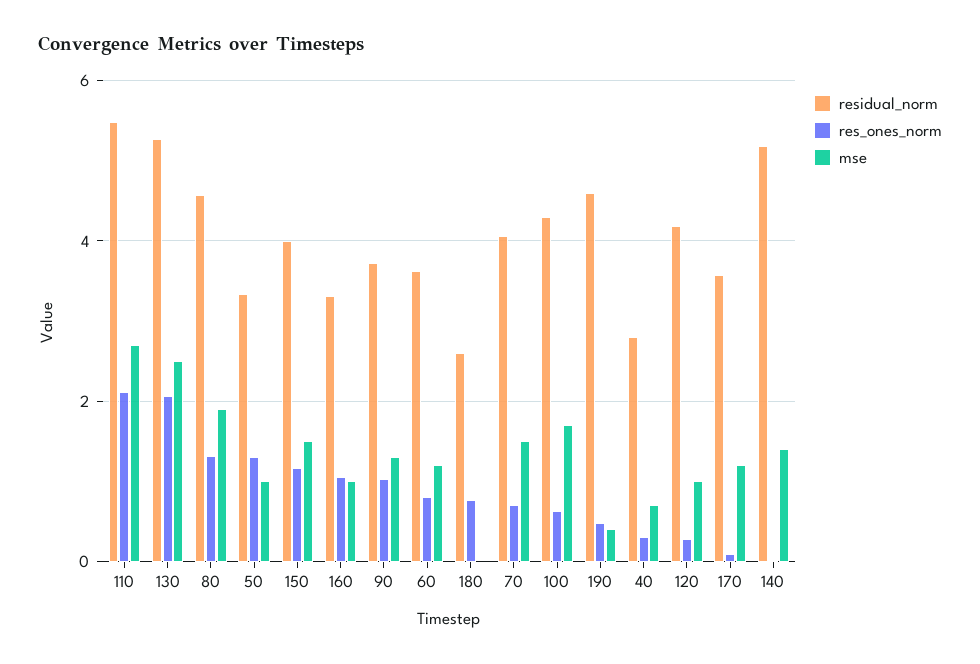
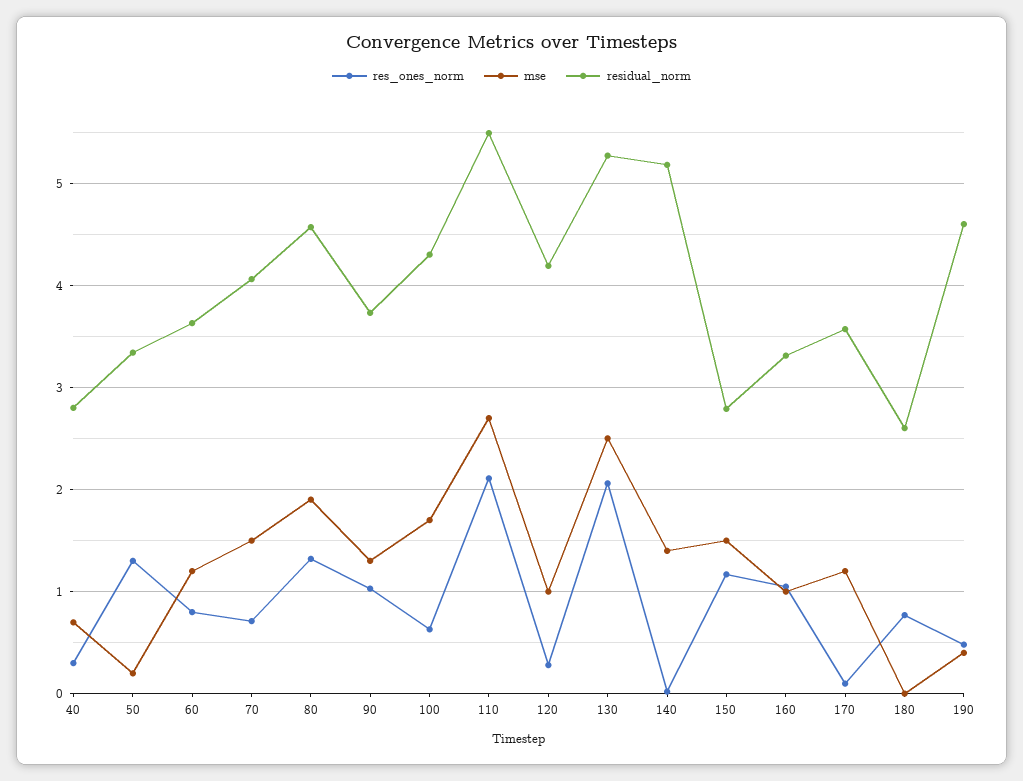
  {
    "residual_norm": {
      "110": 5.5,
      "130": 5.3,
      "80": 4.6,
      "50": 3.3,
-     "150": 4,
+     "150": 2.8,
      "160": 3.3,
      "90": 3.7,
      "60": 3.6,
      "180": 2.6,
      "70": 4.1,
      "100": 4.3,
      "190": 4.6,
      "40": 2.8,
      "120": 4.2,
      "170": 3.6,
      "140": 5.2
    },
    "res_ones_norm": {
      "110": 2.1,
      "130": 2.1,
      "80": 1.3,
      "50": 1.3,
      "150": 1.2,
      "160": 1.1,
      "90": 1,
      "60": 0.8,
      "180": 0.8,
      "70": 0.7,
      "100": 0.6,
      "190": 0.5,
      "40": 0.3,
      "120": 0.3,
      "170": 0.1,
      "140": 0
    },
    "mse": {
      "110": 2.7,
      "130": 2.5,
      "80": 1.9,
-     "50": 1,
+     "50": 0.2,
      "150": 1.5,
      "160": 1,
      "90": 1.3,
      "60": 1.2,
      "180": 0,
      "70": 1.5,
      "100": 1.7,
      "190": 0.4,
      "40": 0.7,
      "120": 1,
      "170": 1.2,
      "140": 1.4
    }
  }

